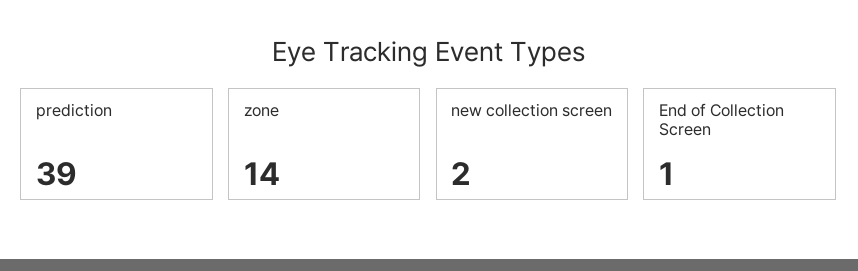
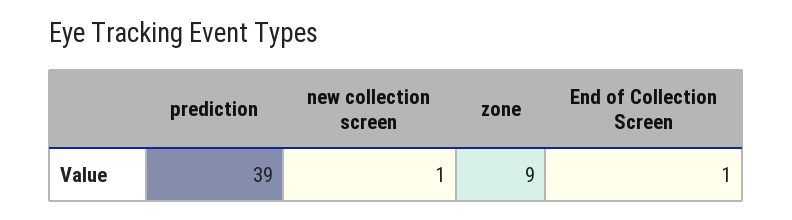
  {
    "prediction": 39,
-   "zone": 14,
+   "zone": 9,
-   "new collection screen": 2,
+   "new collection screen": 1,
    "End of Collection Screen": 1
  }

